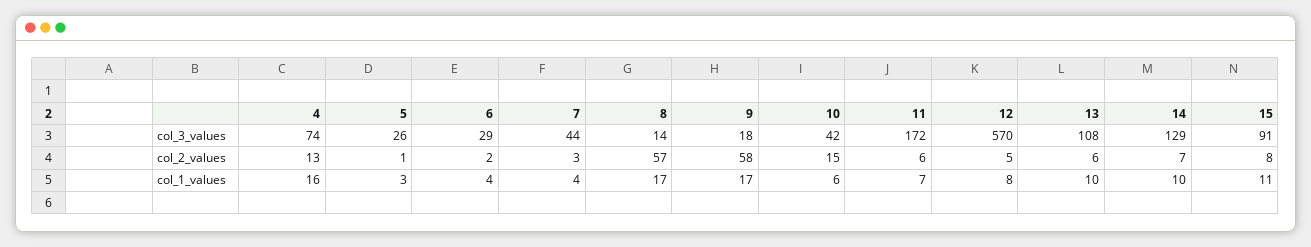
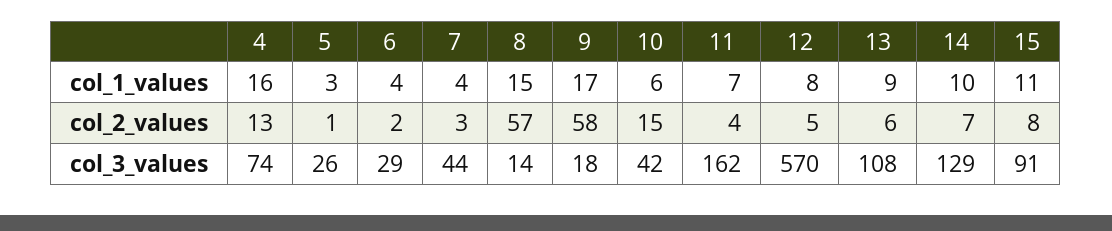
  {
    "4": {
      "col_3_values": 74,
      "col_2_values": 13,
      "col_1_values": 16
    },
    "5": {
      "col_3_values": 26,
      "col_2_values": 1,
      "col_1_values": 3
    },
    "6": {
      "col_3_values": 29,
      "col_2_values": 2,
      "col_1_values": 4
    },
    "7": {
      "col_3_values": 44,
      "col_2_values": 3,
      "col_1_values": 4
    },
    "8": {
      "col_3_values": 14,
      "col_2_values": 57,
-     "col_1_values": 17
+     "col_1_values": 15
    },
    "9": {
      "col_3_values": 18,
      "col_2_values": 58,
      "col_1_values": 17
    },
    "10": {
      "col_3_values": 42,
      "col_2_values": 15,
      "col_1_values": 6
    },
    "11": {
-     "col_3_values": 172,
+     "col_3_values": 162,
-     "col_2_values": 6,
+     "col_2_values": 4,
      "col_1_values": 7
    },
    "12": {
      "col_3_values": 570,
      "col_2_values": 5,
      "col_1_values": 8
    },
    "13": {
      "col_3_values": 108,
      "col_2_values": 6,
-     "col_1_values": 10
+     "col_1_values": 9
    },
    "14": {
      "col_3_values": 129,
      "col_2_values": 7,
      "col_1_values": 10
    },
    "15": {
      "col_3_values": 91,
      "col_2_values": 8,
      "col_1_values": 11
    }
  }

